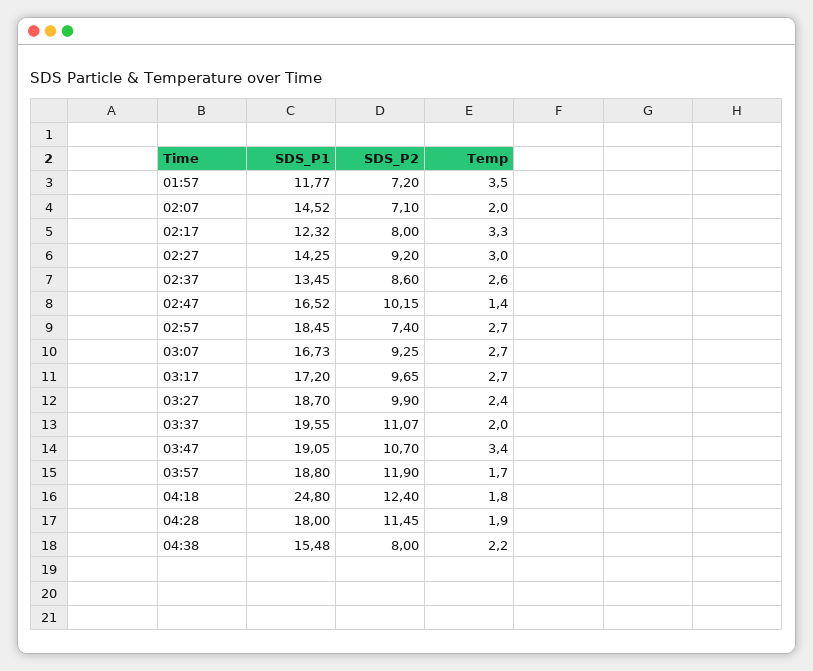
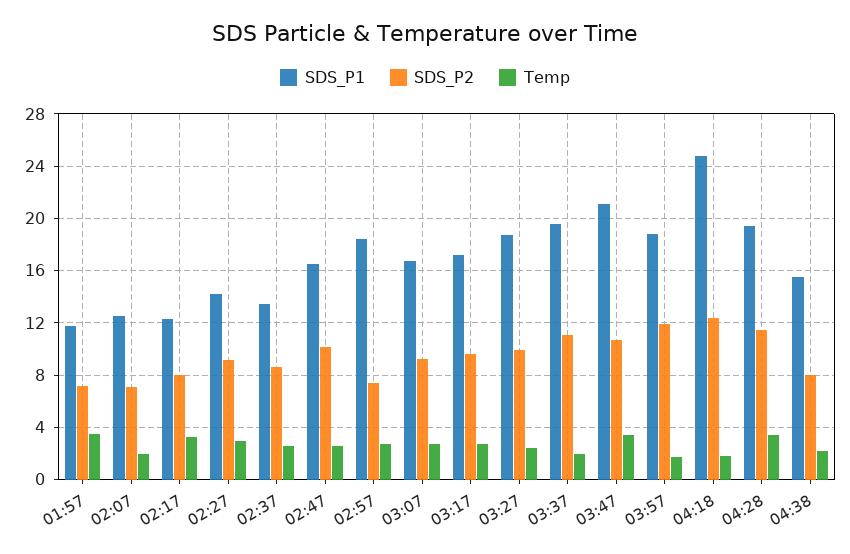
  {
    "SDS_P1": {
      "01:57": 11.77,
-     "02:07": 14.52,
+     "02:07": 12.5,
      "02:17": 12.32,
      "02:27": 14.25,
      "02:37": 13.45,
      "02:47": 16.52,
      "02:57": 18.45,
      "03:07": 16.73,
      "03:17": 17.2,
      "03:27": 18.7,
      "03:37": 19.55,
-     "03:47": 19.05,
+     "03:47": 21,
      "03:57": 18.8,
      "04:18": 24.8,
-     "04:28": 18,
+     "04:28": 19.5,
      "04:38": 15.48
    },
    "SDS_P2": {
      "01:57": 7.2,
      "02:07": 7.1,
      "02:17": 8,
      "02:27": 9.2,
      "02:37": 8.6,
      "02:47": 10.15,
      "02:57": 7.4,
      "03:07": 9.25,
      "03:17": 9.65,
      "03:27": 9.9,
      "03:37": 11.07,
      "03:47": 10.7,
      "03:57": 11.9,
      "04:18": 12.4,
      "04:28": 11.45,
      "04:38": 8
    },
    "Temp": {
      "01:57": 3.5,
      "02:07": 2,
      "02:17": 3.3,
      "02:27": 3,
      "02:37": 2.6,
-     "02:47": 1.4,
+     "02:47": 2.5,
      "02:57": 2.7,
      "03:07": 2.7,
      "03:17": 2.7,
      "03:27": 2.4,
      "03:37": 2,
      "03:47": 3.4,
      "03:57": 1.7,
      "04:18": 1.8,
-     "04:28": 1.9,
+     "04:28": 3.5,
      "04:38": 2.2
    }
  }

